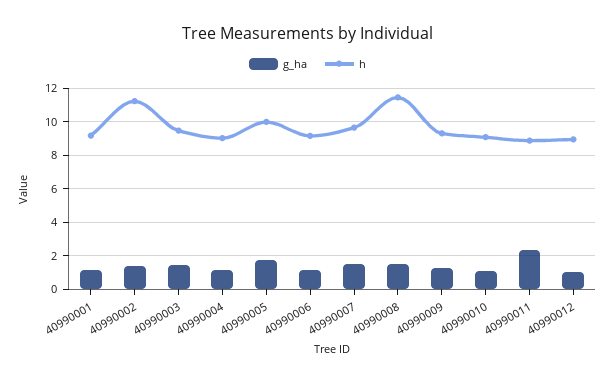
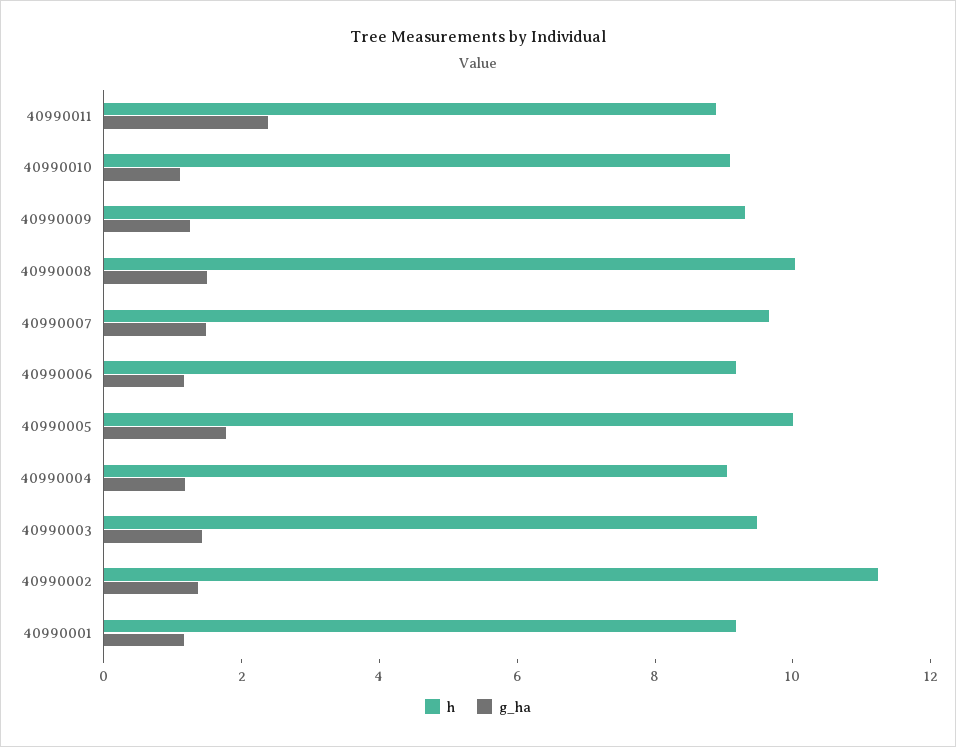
  {
    "g_ha": {
      "40990001": 1,
      "40990002": 1.5,
      "40990003": 1.5,
      "40990004": 1,
      "40990005": 2,
      "40990006": 1,
      "40990007": 1.5,
      "40990008": 1.5,
      "40990009": 1.5,
      "40990010": 1,
-     "40990011": 2.5,
+     "40990011": 2.5
-     "40990012": 1
    },
    "h": {
      "40990001": 9,
      "40990002": 11,
      "40990003": 9.5,
      "40990004": 9,
      "40990005": 10,
      "40990006": 9,
      "40990007": 9.5,
-     "40990008": 11.5,
+     "40990008": 10,
      "40990009": 9.5,
      "40990010": 9,
-     "40990011": 9,
+     "40990011": 9
-     "40990012": 9
    }
  }

